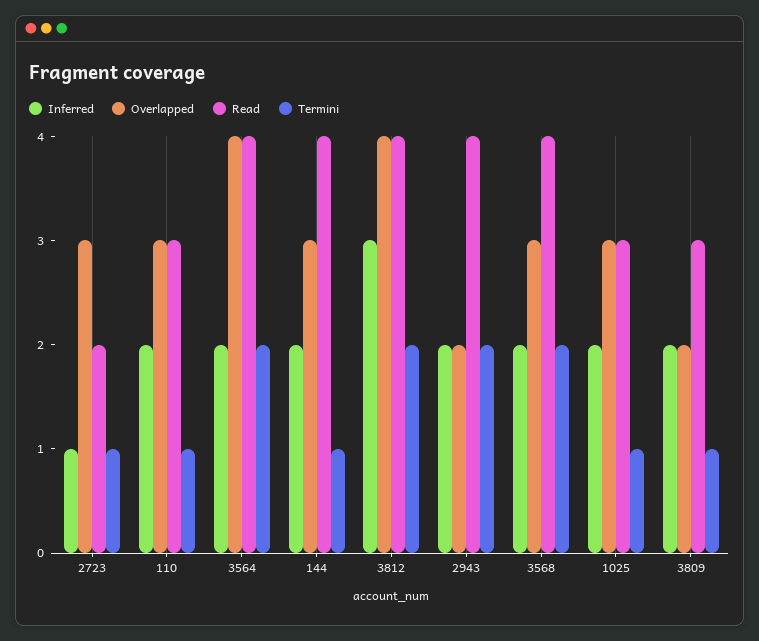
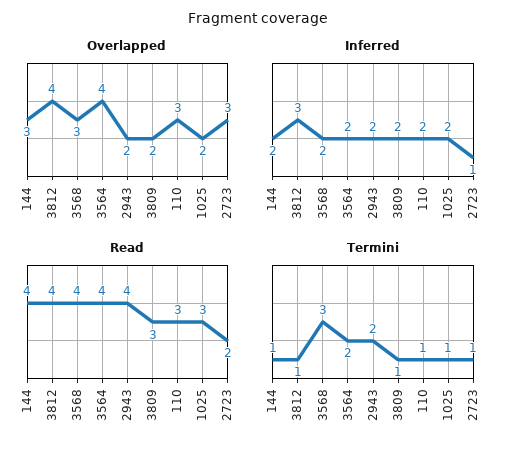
  {
    "Inferred": {
      "2723": 1,
      "110": 2,
      "3564": 2,
      "144": 2,
      "3812": 3,
      "2943": 2,
      "3568": 2,
      "1025": 2,
      "3809": 2
    },
    "Overlapped": {
      "2723": 3,
      "110": 3,
      "3564": 4,
      "144": 3,
      "3812": 4,
      "2943": 2,
      "3568": 3,
-     "1025": 3,
+     "1025": 2,
      "3809": 2
    },
    "Read": {
      "2723": 2,
      "110": 3,
      "3564": 4,
      "144": 4,
      "3812": 4,
      "2943": 4,
      "3568": 4,
      "1025": 3,
      "3809": 3
    },
    "Termini": {
      "2723": 1,
      "110": 1,
      "3564": 2,
      "144": 1,
-     "3812": 2,
+     "3812": 1,
      "2943": 2,
-     "3568": 2,
+     "3568": 3,
      "1025": 1,
      "3809": 1
    }
  }

